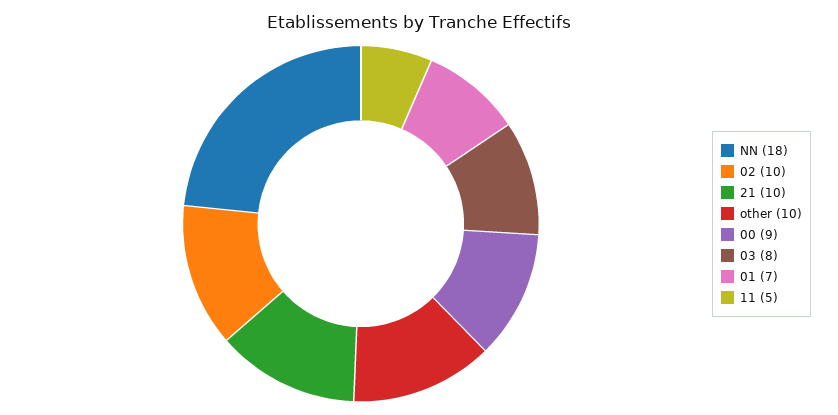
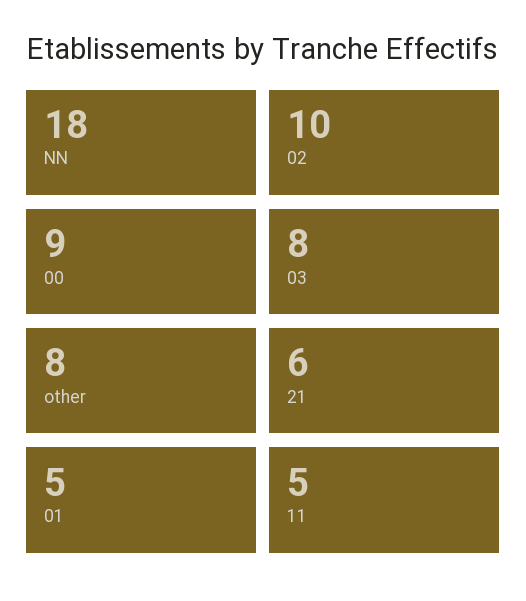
  {
    "NN": 18,
    "02": 10,
-   "21": 10,
+   "21": 6,
-   "other": 10,
+   "other": 8,
    "00": 9,
    "03": 8,
-   "01": 7,
+   "01": 5,
    "11": 5
  }

